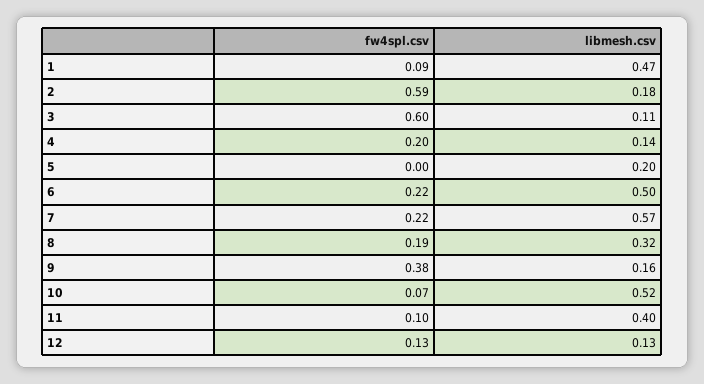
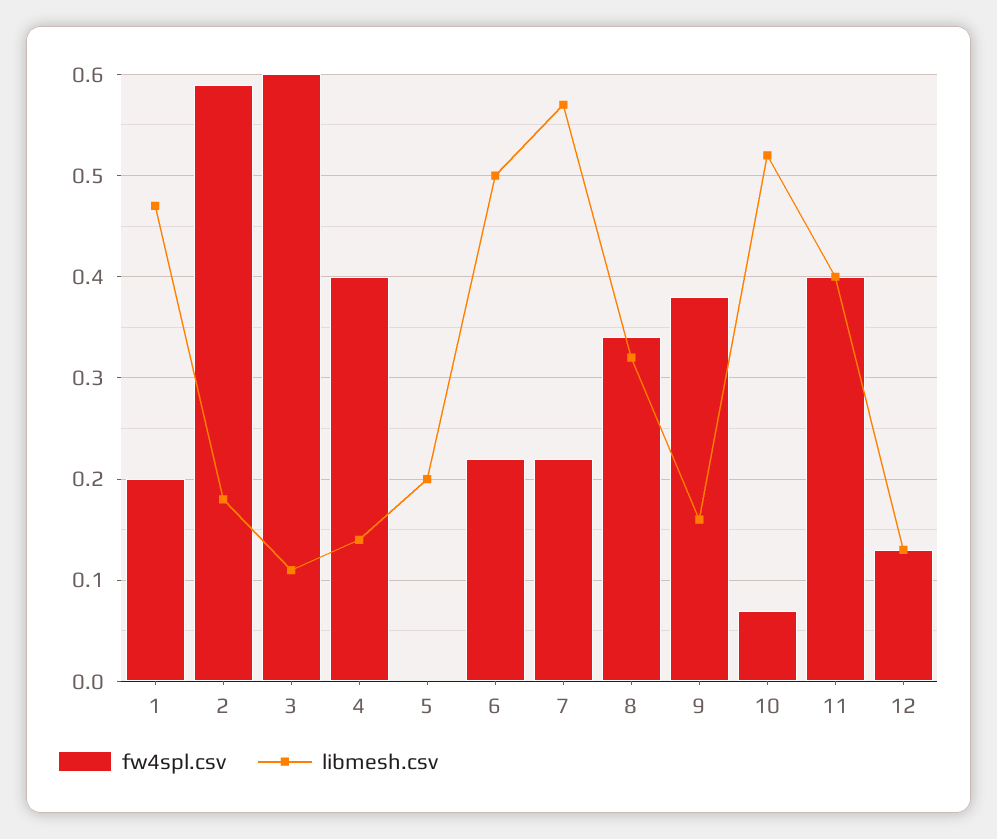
  {
    "fw4spl.csv": {
-     "1": 0.09,
+     "1": 0.2,
      "2": 0.59,
      "3": 0.6,
-     "4": 0.2,
+     "4": 0.4,
      "5": 0,
      "6": 0.22,
      "7": 0.22,
-     "8": 0.19,
+     "8": 0.34,
      "9": 0.38,
      "10": 0.07,
-     "11": 0.1,
+     "11": 0.4,
      "12": 0.13
    },
    "libmesh.csv": {
      "1": 0.47,
      "2": 0.18,
      "3": 0.11,
      "4": 0.14,
      "5": 0.2,
      "6": 0.5,
      "7": 0.57,
      "8": 0.32,
      "9": 0.16,
      "10": 0.52,
      "11": 0.4,
      "12": 0.13
    }
  }

